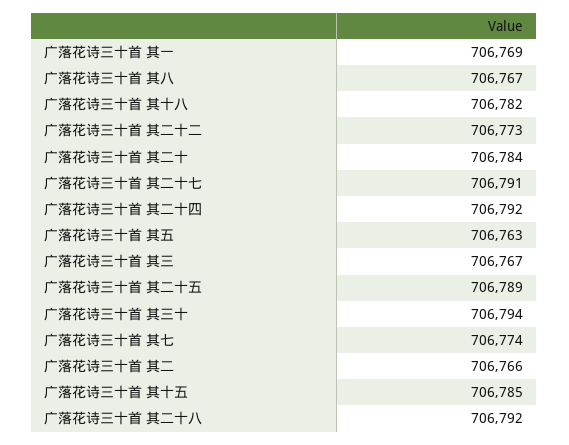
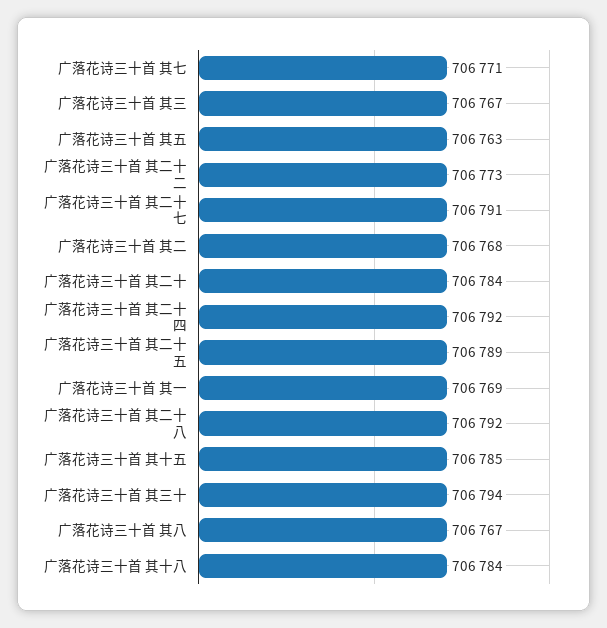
  {
    "广落花诗三十首 其一": 706769,
    "广落花诗三十首 其八": 706767,
-   "广落花诗三十首 其十八": 706782,
+   "广落花诗三十首 其十八": 706784,
    "广落花诗三十首 其二十二": 706773,
    "广落花诗三十首 其二十": 706784,
    "广落花诗三十首 其二十七": 706791,
    "广落花诗三十首 其二十四": 706792,
    "广落花诗三十首 其五": 706763,
    "广落花诗三十首 其三": 706767,
    "广落花诗三十首 其二十五": 706789,
    "广落花诗三十首 其三十": 706794,
-   "广落花诗三十首 其七": 706774,
+   "广落花诗三十首 其七": 706771,
-   "广落花诗三十首 其二": 706766,
+   "广落花诗三十首 其二": 706768,
    "广落花诗三十首 其十五": 706785,
    "广落花诗三十首 其二十八": 706792
  }

